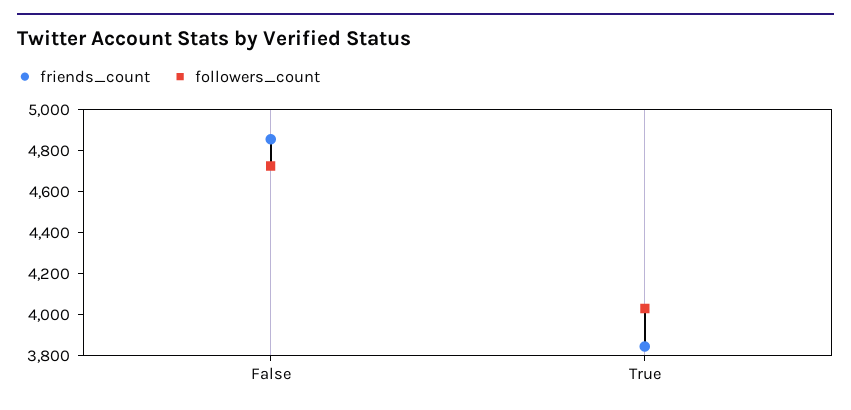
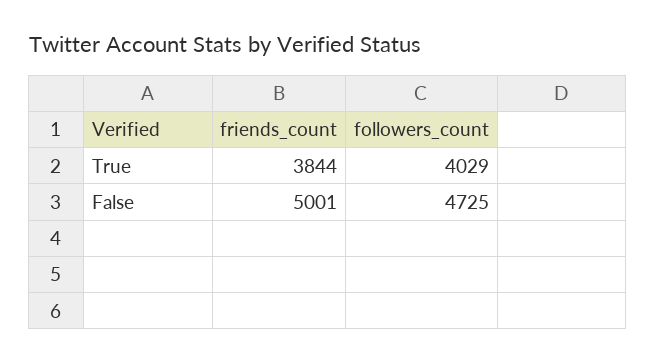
  {
    "friends_count": {
-     "False": 4850,
+     "False": 5001,
      "True": 3844
    },
    "followers_count": {
      "False": 4725,
      "True": 4029
    }
  }

